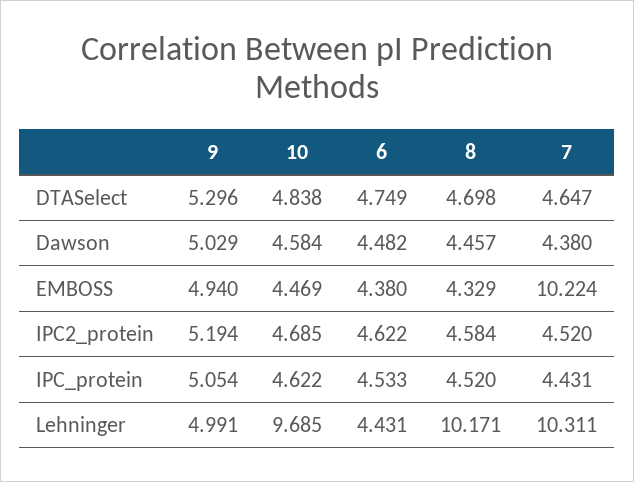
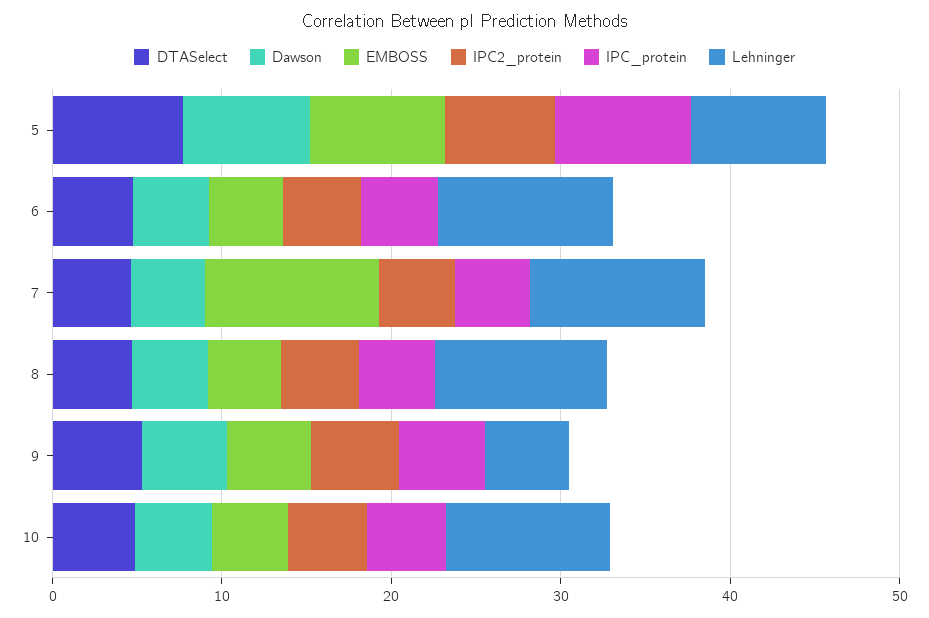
  {
    "DTASelect": {
      "9": 5.296,
      "10": 4.838,
      "6": 4.749,
      "8": 4.698,
-     "7": 4.647
+     "7": 4.647,
+     "5": 8
    },
    "Dawson": {
      "9": 5.029,
      "10": 4.584,
      "6": 4.482,
      "8": 4.457,
-     "7": 4.38
+     "7": 4.38,
+     "5": 8
    },
    "EMBOSS": {
      "9": 4.94,
      "10": 4.469,
      "6": 4.38,
      "8": 4.329,
-     "7": 10.224
+     "7": 10.224,
+     "5": 8
    },
    "IPC2_protein": {
      "9": 5.194,
      "10": 4.685,
      "6": 4.622,
      "8": 4.584,
-     "7": 4.52
+     "7": 4.52,
+     "5": 6
    },
    "IPC_protein": {
      "9": 5.054,
      "10": 4.622,
      "6": 4.533,
      "8": 4.52,
-     "7": 4.431
+     "7": 4.431,
+     "5": 8
    },
    "Lehninger": {
      "9": 4.991,
      "10": 9.685,
-     "6": 4.431,
+     "6": 10,
      "8": 10.171,
-     "7": 10.311
+     "7": 10.311,
+     "5": 8
    }
  }

